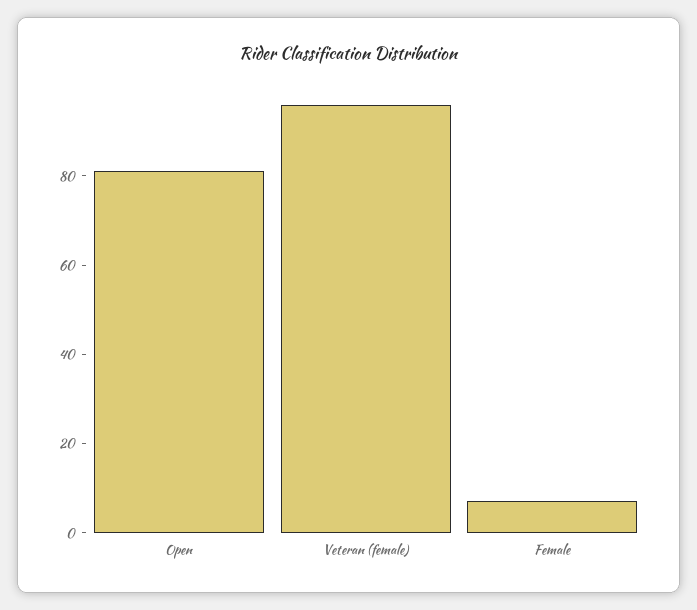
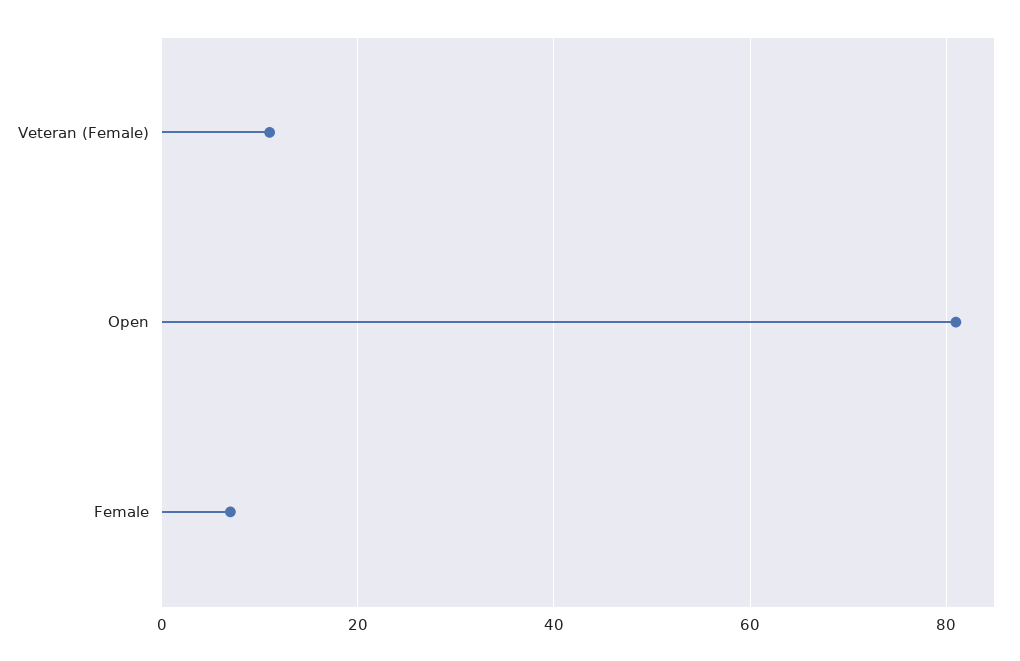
  {
    "Open": 80,
-   "Veteran (female)": 95,
+   "Veteran (female)": 10,
    "Female": 5
  }

